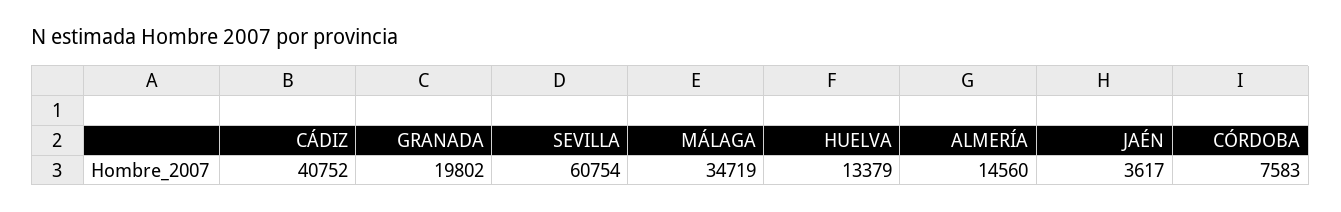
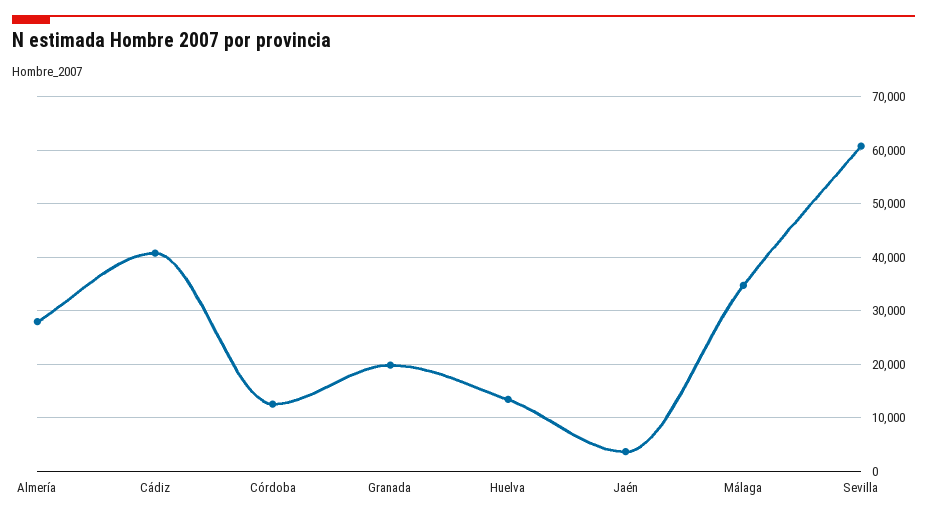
  {
    "CÁDIZ": 40752,
    "GRANADA": 19802,
    "SEVILLA": 60754,
    "MÁLAGA": 34719,
    "HUELVA": 13379,
-   "ALMERÍA": 14560,
+   "ALMERÍA": 28000,
    "JAÉN": 3617,
-   "CÓRDOBA": 7583
+   "CÓRDOBA": 12000
  }

